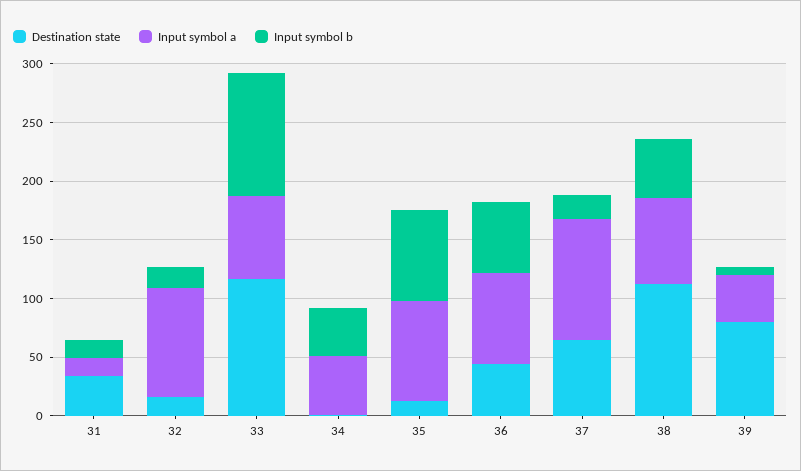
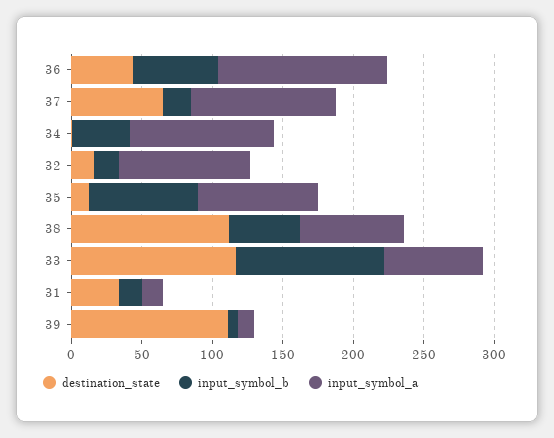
  {
    "Destination state": {
      "31": 30,
      "32": 20,
      "33": 120,
      "34": 0,
      "35": 10,
      "36": 40,
      "37": 70,
      "38": 110,
-     "39": 80
+     "39": 110
    },
    "Input symbol a": {
      "31": 20,
      "32": 90,
      "33": 70,
-     "34": 50,
+     "34": 100,
      "35": 90,
-     "36": 80,
+     "36": 120,
      "37": 100,
      "38": 70,
-     "39": 40
+     "39": 10
    },
    "Input symbol b": {
      "31": 20,
      "32": 20,
      "33": 110,
      "34": 40,
      "35": 80,
      "36": 60,
      "37": 20,
      "38": 50,
      "39": 10
    }
  }

